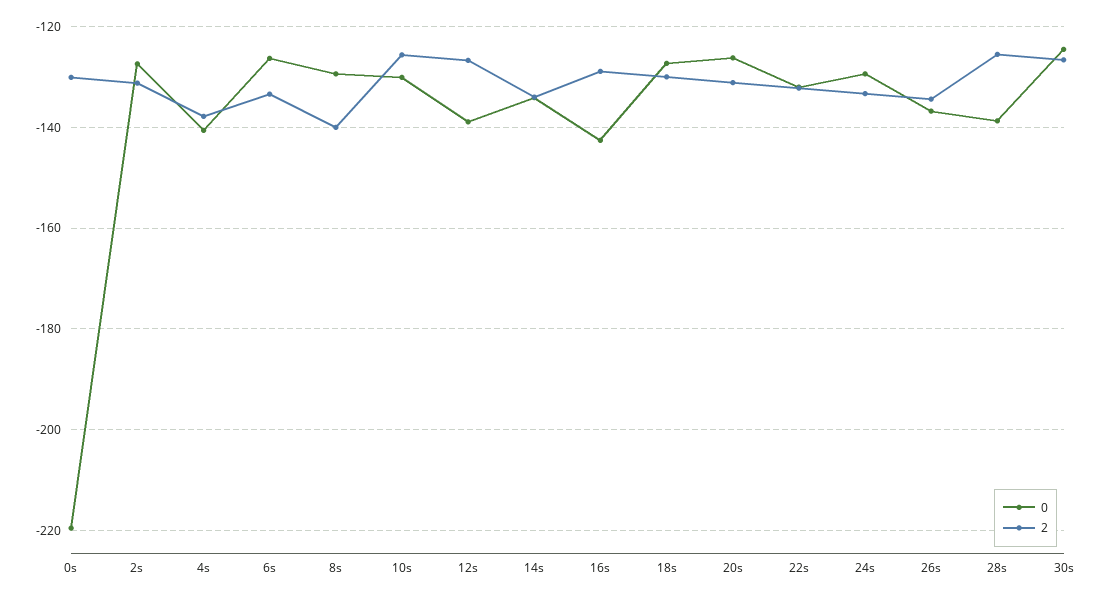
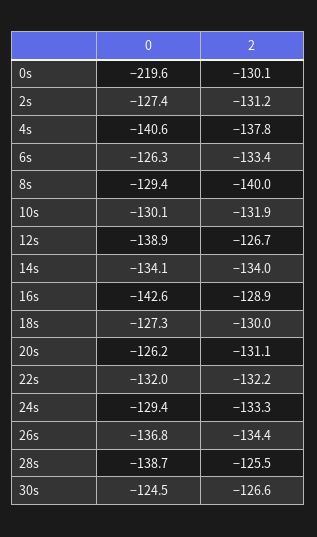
  {
    "0": {
      "0s": -219.6,
      "2s": -127.4,
      "4s": -140.6,
      "6s": -126.3,
      "8s": -129.4,
      "10s": -130.1,
      "12s": -138.9,
      "14s": -134.1,
      "16s": -142.6,
      "18s": -127.3,
      "20s": -126.2,
      "22s": -132,
      "24s": -129.4,
      "26s": -136.8,
      "28s": -138.7,
      "30s": -124.5
    },
    "2": {
      "0s": -130.1,
      "2s": -131.2,
      "4s": -137.8,
      "6s": -133.4,
      "8s": -140,
-     "10s": -126,
+     "10s": -131.9,
      "12s": -126.7,
      "14s": -134,
      "16s": -128.9,
      "18s": -130,
      "20s": -131.1,
      "22s": -132.2,
      "24s": -133.3,
      "26s": -134.4,
      "28s": -125.5,
      "30s": -126.6
    }
  }

